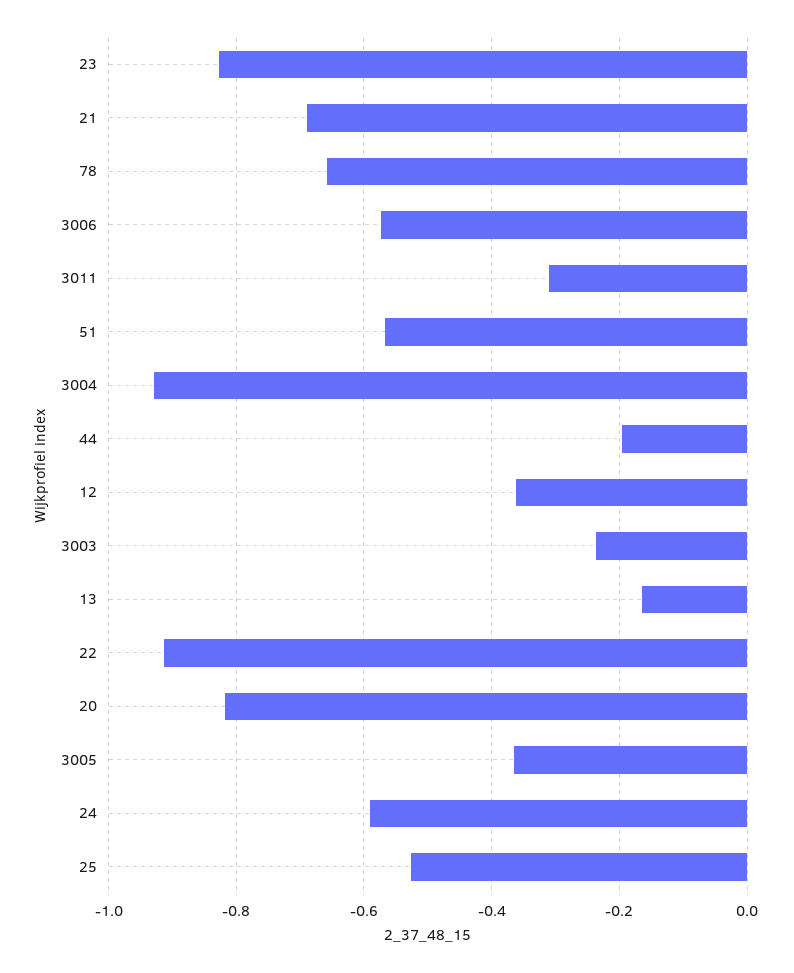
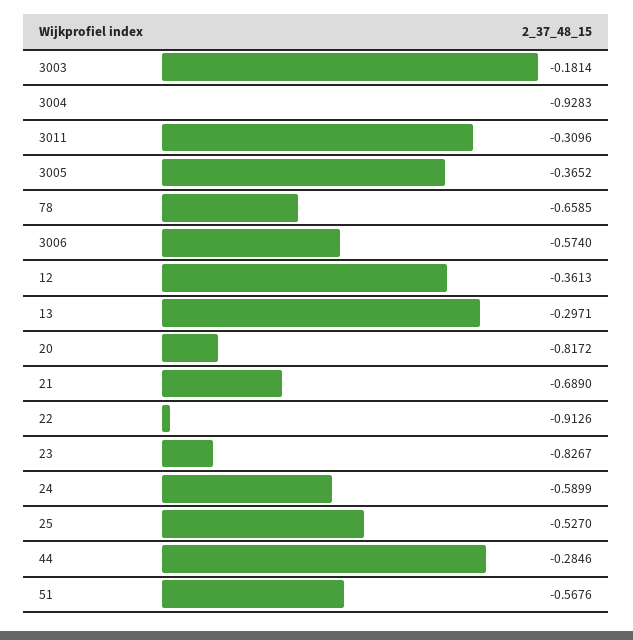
  {
    "23": -0.8267,
    "21": -0.689,
    "78": -0.6585,
    "3006": -0.574,
    "3011": -0.3096,
    "51": -0.5676,
    "3004": -0.9283,
-   "44": -0.2,
+   "44": -0.2846,
    "12": -0.3613,
-   "3003": -0.24,
+   "3003": -0.1814,
-   "13": -0.16,
+   "13": -0.2971,
    "22": -0.9126,
    "20": -0.8172,
    "3005": -0.3652,
    "24": -0.5899,
    "25": -0.527
  }

